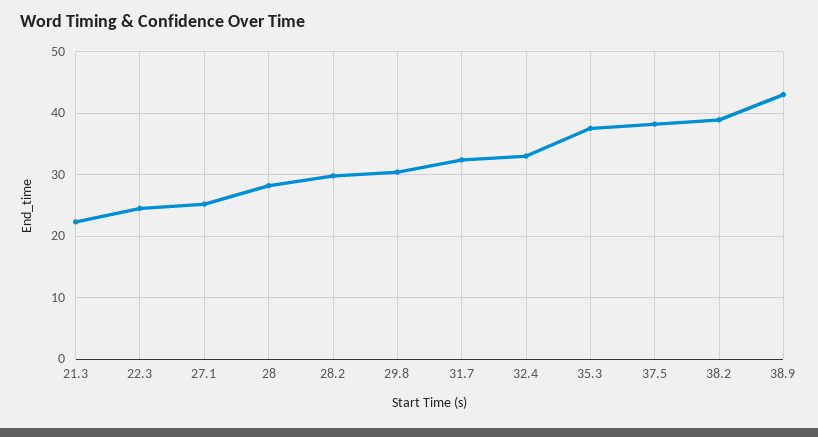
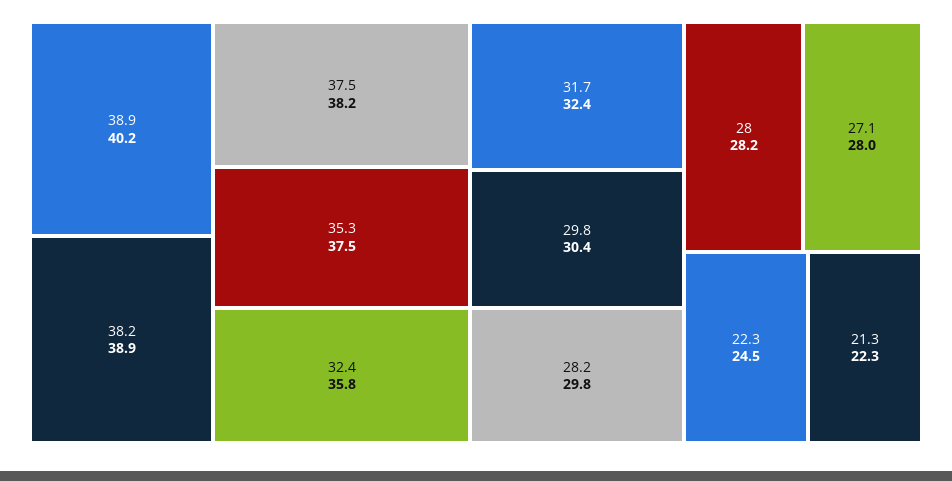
  {
    "21.3": 22.3,
    "22.3": 24.5,
-   "27.1": 25,
+   "27.1": 28,
    "28": 28.2,
    "28.2": 29.8,
    "29.8": 30.4,
    "31.7": 32.4,
-   "32.4": 33,
+   "32.4": 35.8,
    "35.3": 37.5,
    "37.5": 38.2,
    "38.2": 38.9,
-   "38.9": 43
+   "38.9": 40.2
  }

